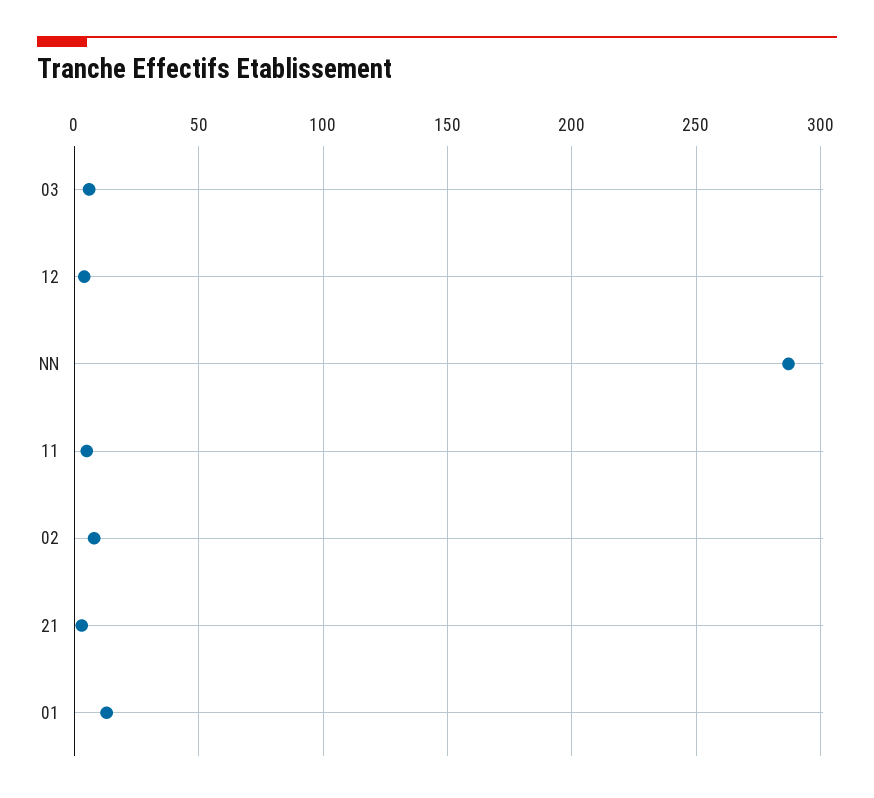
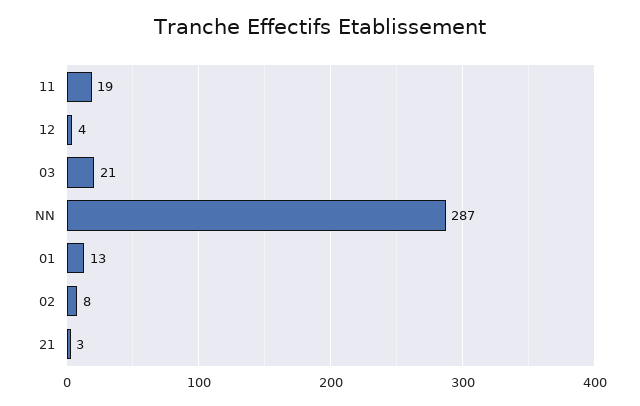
  {
-   "03": 5,
+   "03": 21,
    "12": 4,
    "NN": 287,
-   "11": 5,
+   "11": 19,
    "02": 8,
    "21": 3,
    "01": 13
  }

